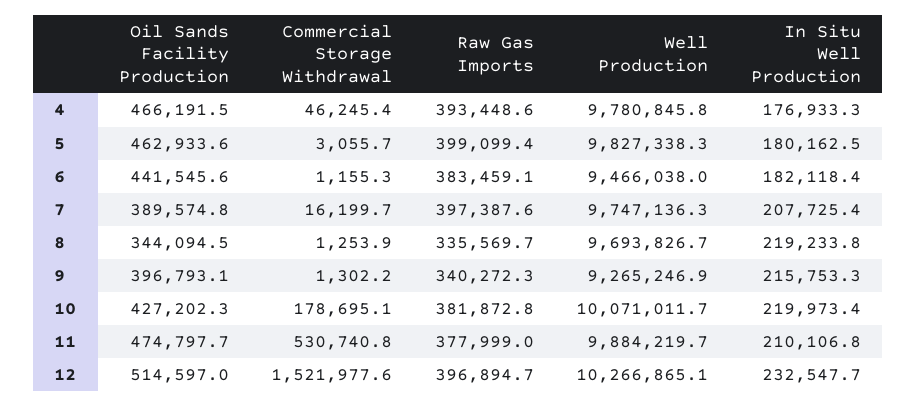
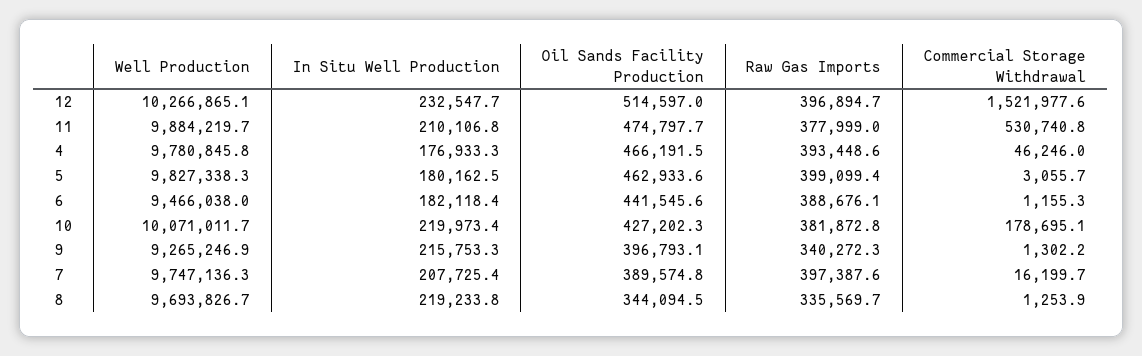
  {
    "Oil Sands Facility Production": {
      "4": 466191.5,
      "5": 462933.6,
      "6": 441545.6,
      "7": 389574.8,
      "8": 344094.5,
      "9": 396793.1,
      "10": 427202.3,
      "11": 474797.7,
      "12": 514597
    },
    "Commercial Storage Withdrawal": {
-     "4": 46245.4,
+     "4": 46246,
      "5": 3055.7,
      "6": 1155.3,
      "7": 16199.7,
      "8": 1253.9,
      "9": 1302.2,
      "10": 178695.1,
      "11": 530740.8,
      "12": 1521977.6
    },
    "Raw Gas Imports": {
      "4": 393448.6,
      "5": 399099.4,
-     "6": 383459.1,
+     "6": 388676.1,
      "7": 397387.6,
      "8": 335569.7,
      "9": 340272.3,
      "10": 381872.8,
      "11": 377999,
      "12": 396894.7
    },
    "Well Production": {
      "4": 9780845.8,
      "5": 9827338.3,
      "6": 9466038,
      "7": 9747136.3,
      "8": 9693826.7,
      "9": 9265246.9,
      "10": 10071011.7,
      "11": 9884219.7,
      "12": 10266865.1
    },
    "In Situ Well Production": {
      "4": 176933.3,
      "5": 180162.5,
      "6": 182118.4,
      "7": 207725.4,
      "8": 219233.8,
      "9": 215753.3,
      "10": 219973.4,
      "11": 210106.8,
      "12": 232547.7
    }
  }

